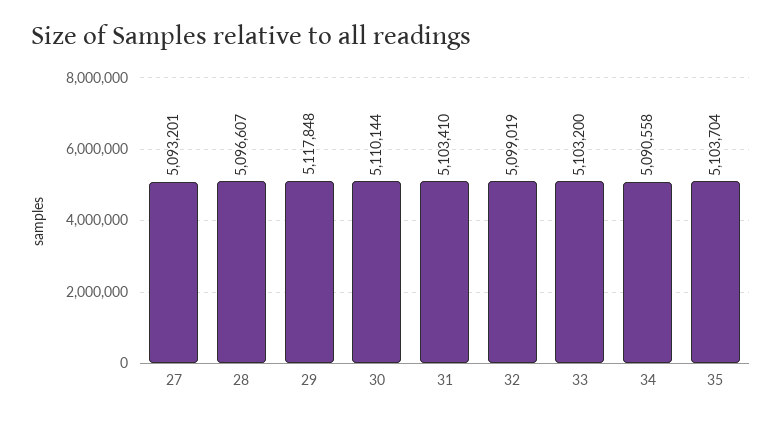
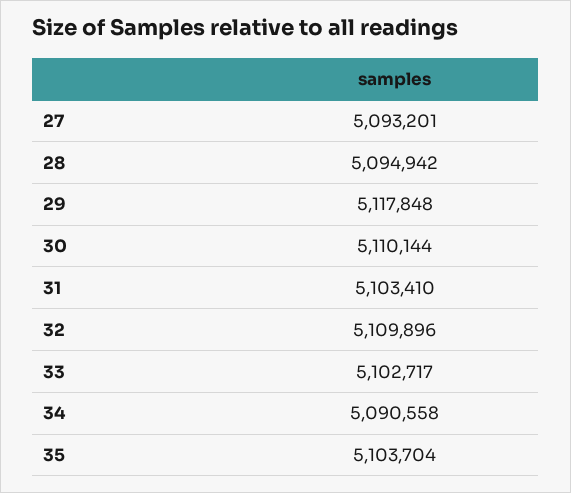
  {
    "27": 5093201,
-   "28": 5096607,
+   "28": 5094942,
    "29": 5117848,
    "30": 5110144,
    "31": 5103410,
-   "32": 5099019,
+   "32": 5109896,
-   "33": 5103200,
+   "33": 5102717,
    "34": 5090558,
    "35": 5103704
  }

